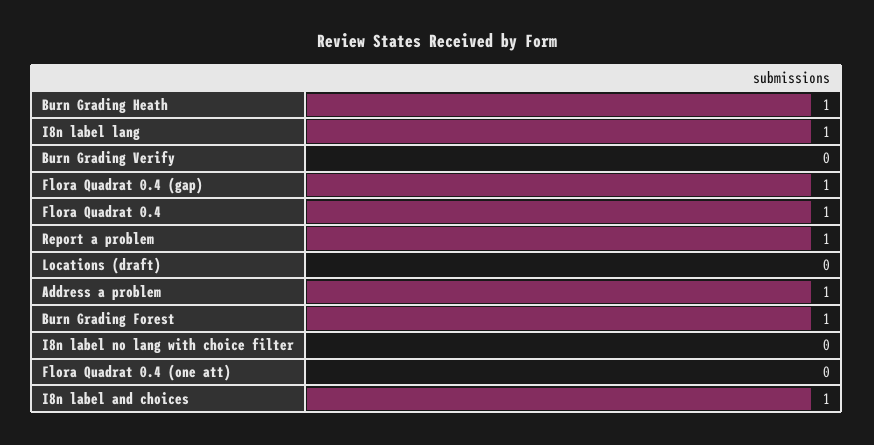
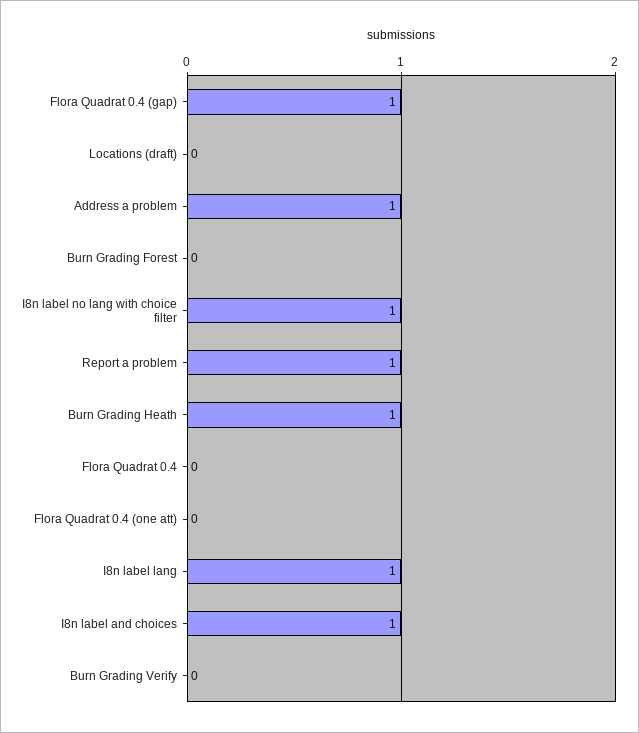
  {
    "Burn Grading Heath": 1,
    "I8n label lang": 1,
    "Burn Grading Verify": 0,
    "Flora Quadrat 0.4 (gap)": 1,
-   "Flora Quadrat 0.4": 1,
+   "Flora Quadrat 0.4": 0,
    "Report a problem": 1,
    "Locations (draft)": 0,
    "Address a problem": 1,
-   "Burn Grading Forest": 1,
+   "Burn Grading Forest": 0,
-   "I8n label no lang with choice filter": 0,
+   "I8n label no lang with choice filter": 1,
    "Flora Quadrat 0.4 (one att)": 0,
    "I8n label and choices": 1
  }

